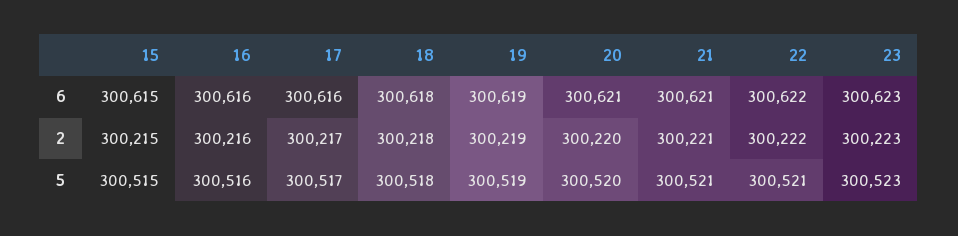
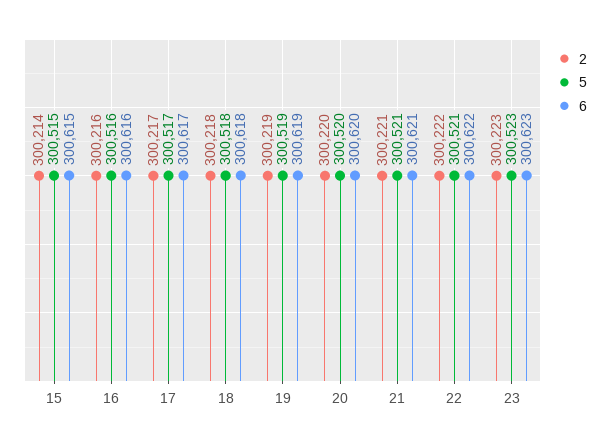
  {
    "6": {
      "15": 300615,
      "16": 300616,
-     "17": 300616,
+     "17": 300617,
      "18": 300618,
      "19": 300619,
-     "20": 300621,
+     "20": 300620,
      "21": 300621,
      "22": 300622,
      "23": 300623
    },
    "2": {
-     "15": 300215,
+     "15": 300214,
      "16": 300216,
      "17": 300217,
      "18": 300218,
      "19": 300219,
      "20": 300220,
      "21": 300221,
      "22": 300222,
      "23": 300223
    },
    "5": {
      "15": 300515,
      "16": 300516,
      "17": 300517,
      "18": 300518,
      "19": 300519,
      "20": 300520,
      "21": 300521,
      "22": 300521,
      "23": 300523
    }
  }

